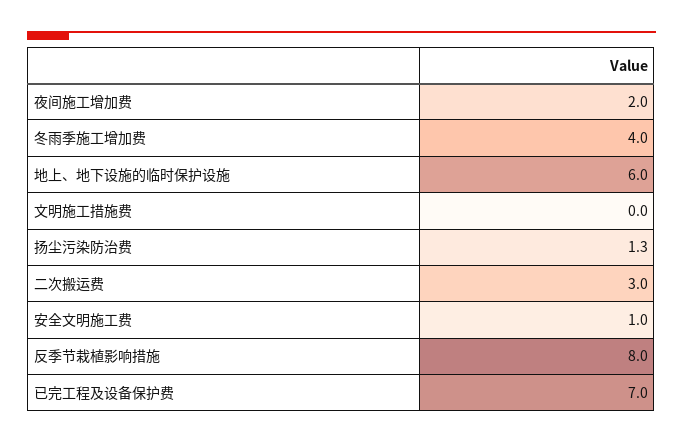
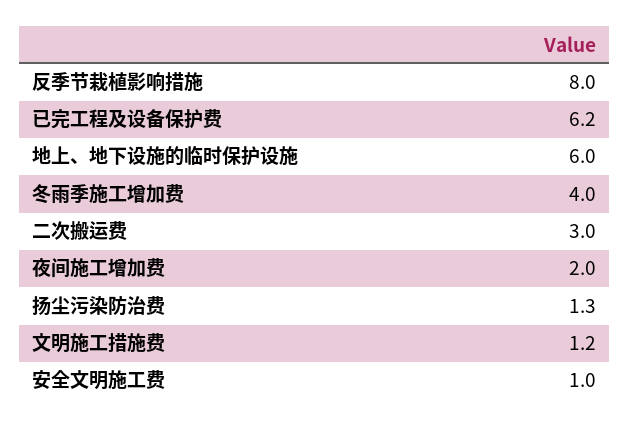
  {
    "夜间施工增加费": 2,
    "冬雨季施工增加费": 4,
    "地上、地下设施的临时保护设施": 6,
-   "文明施工措施费": 0,
+   "文明施工措施费": 1.2,
    "扬尘污染防治费": 1.3,
    "二次搬运费": 3,
    "安全文明施工费": 1,
    "反季节栽植影响措施": 8,
-   "已完工程及设备保护费": 7
+   "已完工程及设备保护费": 6.2
  }

